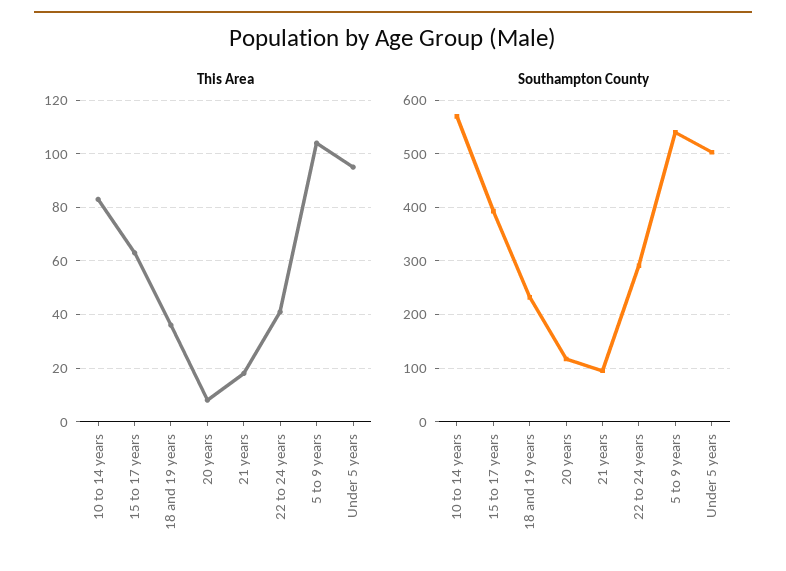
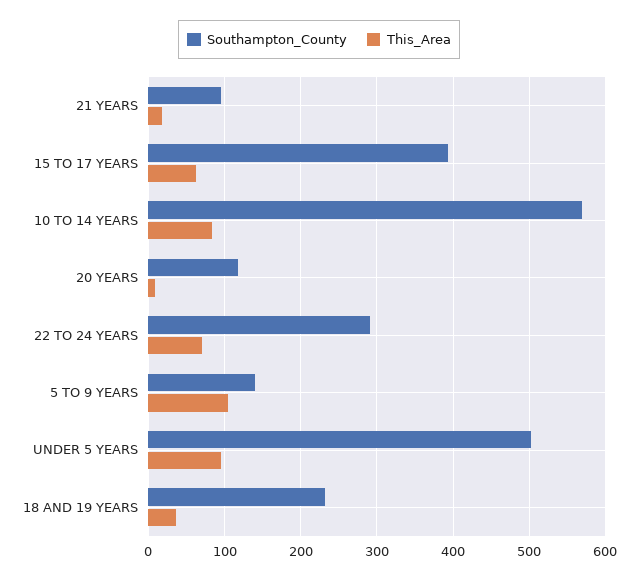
  {
    "This Area": {
      "10 to 14 years": 85,
      "15 to 17 years": 65,
      "18 and 19 years": 35,
      "20 years": 10,
      "21 years": 20,
-     "22 to 24 years": 40,
+     "22 to 24 years": 70,
      "5 to 9 years": 105,
      "Under 5 years": 95
    },
    "Southampton County": {
      "10 to 14 years": 570,
      "15 to 17 years": 390,
      "18 and 19 years": 230,
      "20 years": 120,
      "21 years": 100,
      "22 to 24 years": 290,
-     "5 to 9 years": 540,
+     "5 to 9 years": 140,
      "Under 5 years": 500
    }
  }

